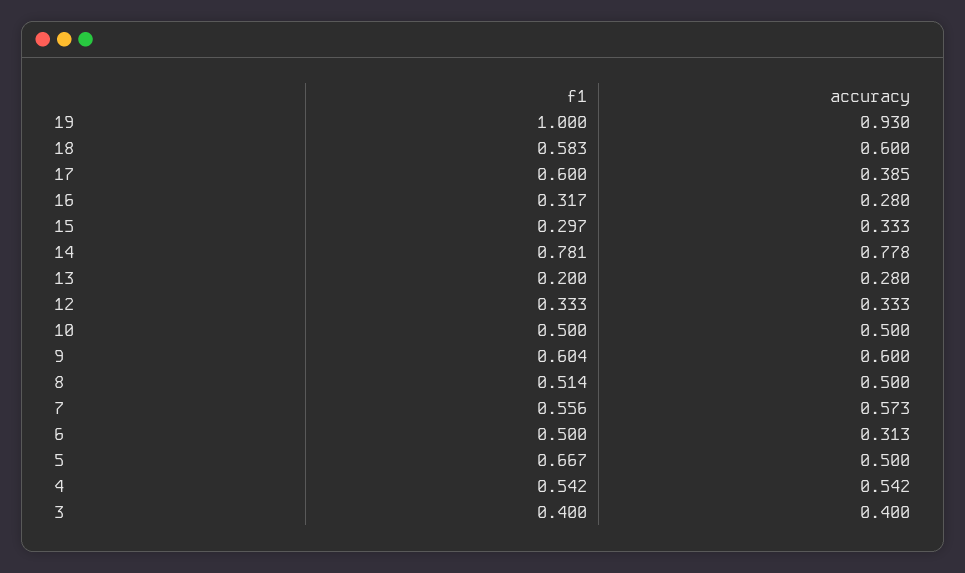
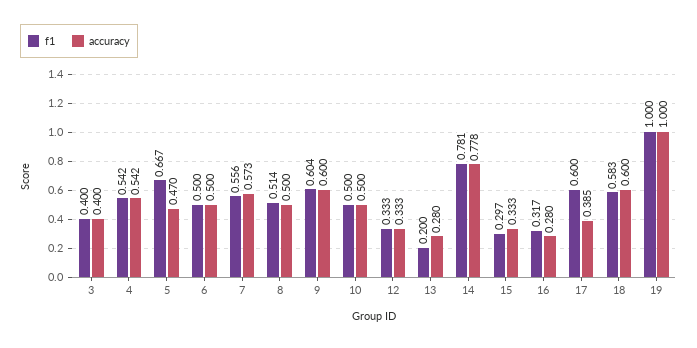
  {
    "f1": {
      "19": 1,
      "18": 0.583,
      "17": 0.6,
      "16": 0.317,
      "15": 0.297,
      "14": 0.781,
      "13": 0.2,
      "12": 0.333,
      "10": 0.5,
      "9": 0.604,
      "8": 0.514,
      "7": 0.556,
      "6": 0.5,
      "5": 0.667,
      "4": 0.542,
      "3": 0.4
    },
    "accuracy": {
-     "19": 0.93,
+     "19": 1,
      "18": 0.6,
      "17": 0.385,
      "16": 0.28,
      "15": 0.333,
      "14": 0.778,
      "13": 0.28,
      "12": 0.333,
      "10": 0.5,
      "9": 0.6,
      "8": 0.5,
      "7": 0.573,
-     "6": 0.313,
+     "6": 0.5,
-     "5": 0.5,
+     "5": 0.47,
      "4": 0.542,
      "3": 0.4
    }
  }

